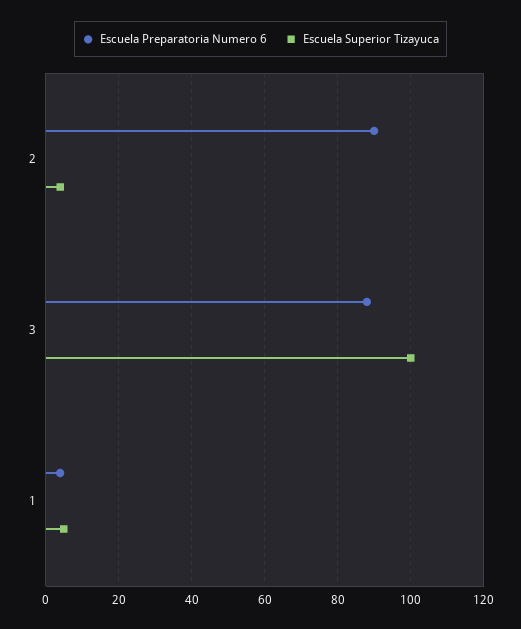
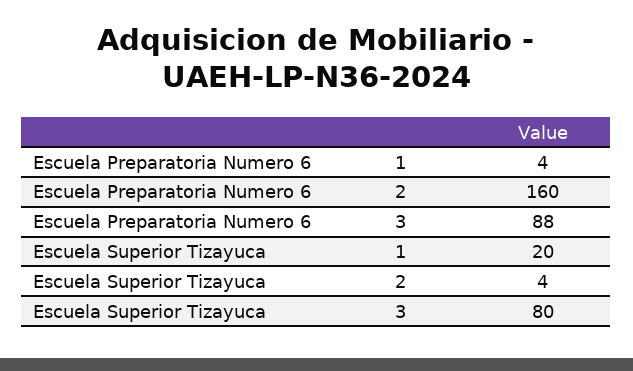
  {
    "Escuela Preparatoria Numero 6": {
-     "2": 90,
+     "2": 160,
      "3": 88,
      "1": 4
    },
    "Escuela Superior Tizayuca": {
      "2": 4,
-     "3": 100,
+     "3": 80,
-     "1": 5
+     "1": 20
    }
  }

